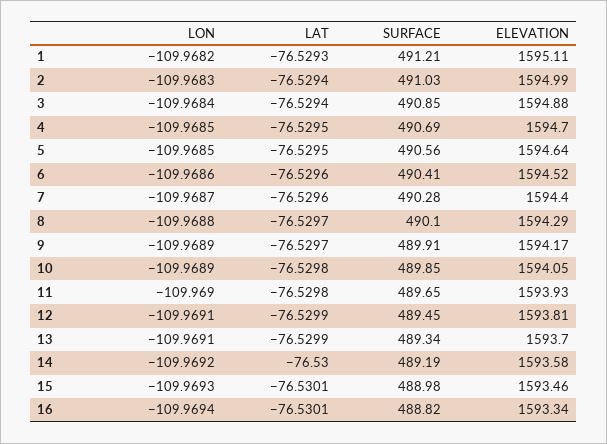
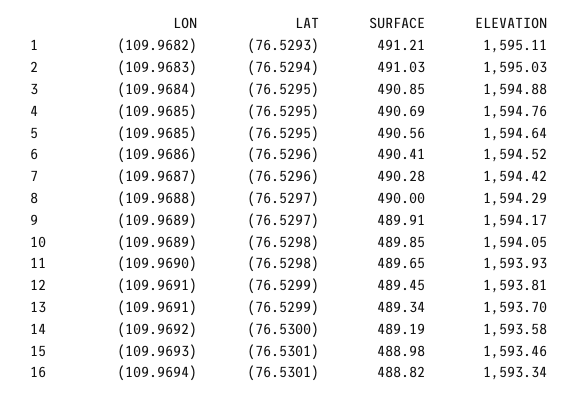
  {
    "LON": {
      "1": -109.9682,
      "2": -109.9683,
      "3": -109.9684,
      "4": -109.9685,
      "5": -109.9685,
      "6": -109.9686,
      "7": -109.9687,
      "8": -109.9688,
      "9": -109.9689,
      "10": -109.9689,
      "11": -109.969,
      "12": -109.9691,
      "13": -109.9691,
      "14": -109.9692,
      "15": -109.9693,
      "16": -109.9694
    },
    "LAT": {
      "1": -76.5293,
      "2": -76.5294,
-     "3": -76.5294,
+     "3": -76.5295,
      "4": -76.5295,
      "5": -76.5295,
      "6": -76.5296,
      "7": -76.5296,
      "8": -76.5297,
      "9": -76.5297,
      "10": -76.5298,
      "11": -76.5298,
      "12": -76.5299,
      "13": -76.5299,
      "14": -76.53,
      "15": -76.5301,
      "16": -76.5301
    },
    "SURFACE": {
      "1": 491.21,
      "2": 491.03,
      "3": 490.85,
      "4": 490.69,
      "5": 490.56,
      "6": 490.41,
      "7": 490.28,
-     "8": 490.1,
+     "8": 490,
      "9": 489.91,
      "10": 489.85,
      "11": 489.65,
      "12": 489.45,
      "13": 489.34,
      "14": 489.19,
      "15": 488.98,
      "16": 488.82
    },
    "ELEVATION": {
      "1": 1595.11,
-     "2": 1594.99,
+     "2": 1595.03,
      "3": 1594.88,
-     "4": 1594.7,
+     "4": 1594.76,
      "5": 1594.64,
      "6": 1594.52,
-     "7": 1594.4,
+     "7": 1594.42,
      "8": 1594.29,
      "9": 1594.17,
      "10": 1594.05,
      "11": 1593.93,
      "12": 1593.81,
      "13": 1593.7,
      "14": 1593.58,
      "15": 1593.46,
      "16": 1593.34
    }
  }

